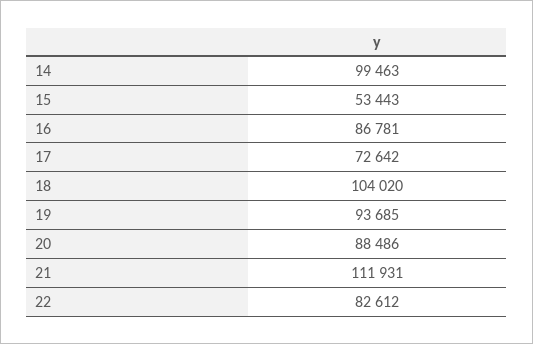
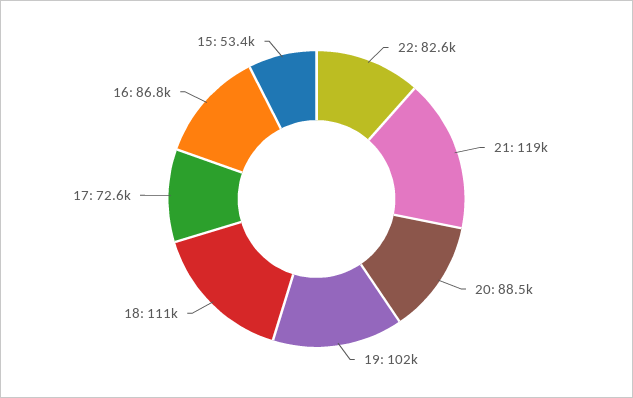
  {
-   "14": 99463,
    "15": 53443,
    "16": 86781,
    "17": 72642,
-   "18": 104020,
+   "18": 111000,
-   "19": 93685,
+   "19": 102000,
    "20": 88486,
-   "21": 111931,
+   "21": 119000,
    "22": 82612
  }

